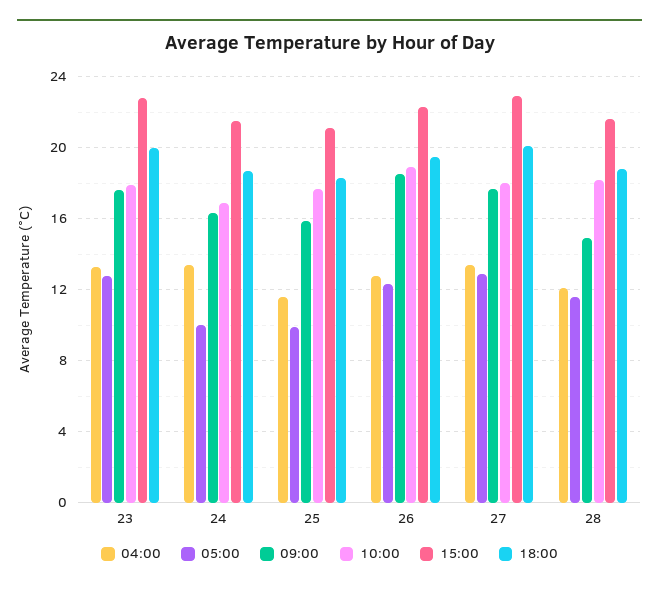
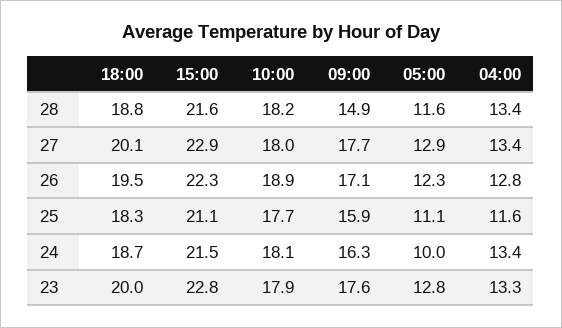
  {
    "04:00": {
      "23": 13.3,
      "24": 13.4,
      "25": 11.6,
      "26": 12.8,
      "27": 13.4,
-     "28": 12
+     "28": 13.4
    },
    "05:00": {
      "23": 12.8,
      "24": 10,
-     "25": 10,
+     "25": 11.1,
      "26": 12.3,
      "27": 12.9,
      "28": 11.6
    },
    "09:00": {
      "23": 17.6,
      "24": 16.3,
      "25": 15.9,
-     "26": 18.5,
+     "26": 17.1,
      "27": 17.7,
      "28": 14.9
    },
    "10:00": {
      "23": 17.9,
-     "24": 17,
+     "24": 18.1,
      "25": 17.7,
      "26": 18.9,
      "27": 18,
      "28": 18.2
    },
    "15:00": {
      "23": 22.8,
      "24": 21.5,
      "25": 21.1,
      "26": 22.3,
      "27": 22.9,
      "28": 21.6
    },
    "18:00": {
      "23": 20,
      "24": 18.7,
      "25": 18.3,
      "26": 19.5,
      "27": 20.1,
      "28": 18.8
    }
  }

